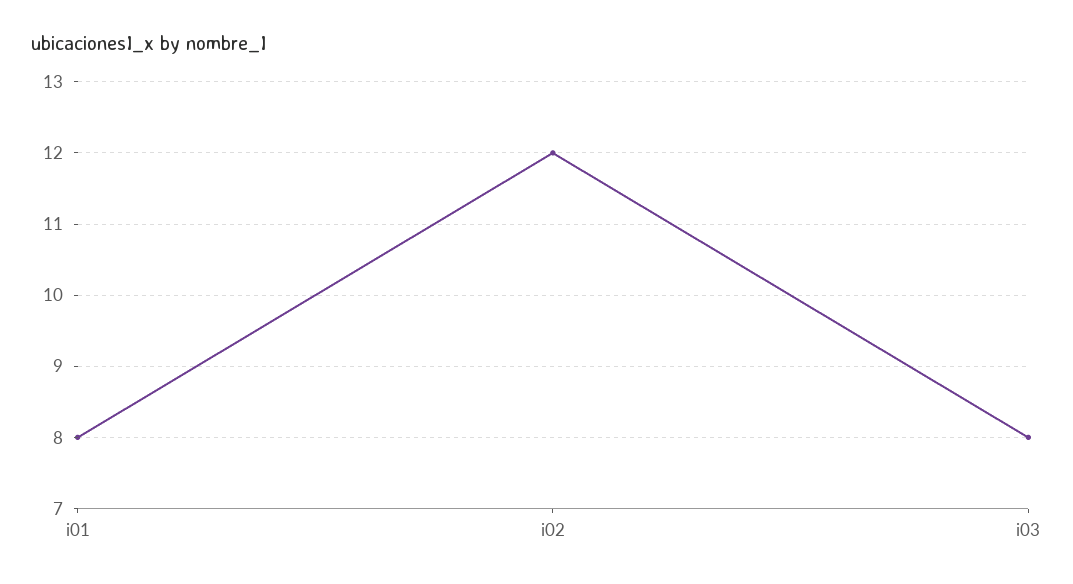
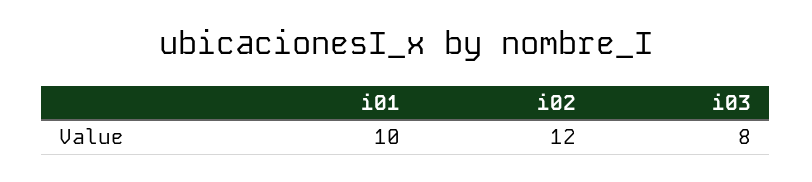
  {
-   "i01": 8,
+   "i01": 10,
    "i02": 12,
    "i03": 8
  }

